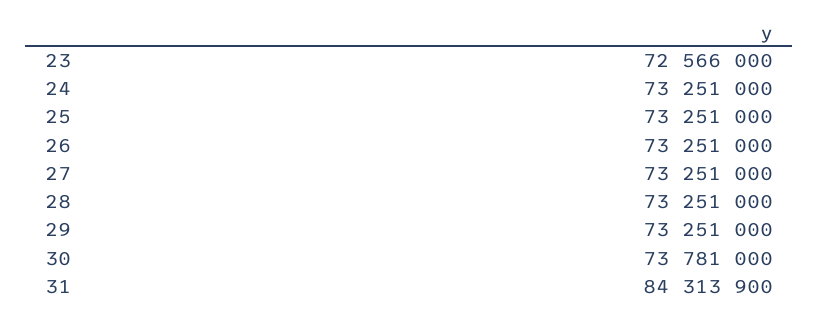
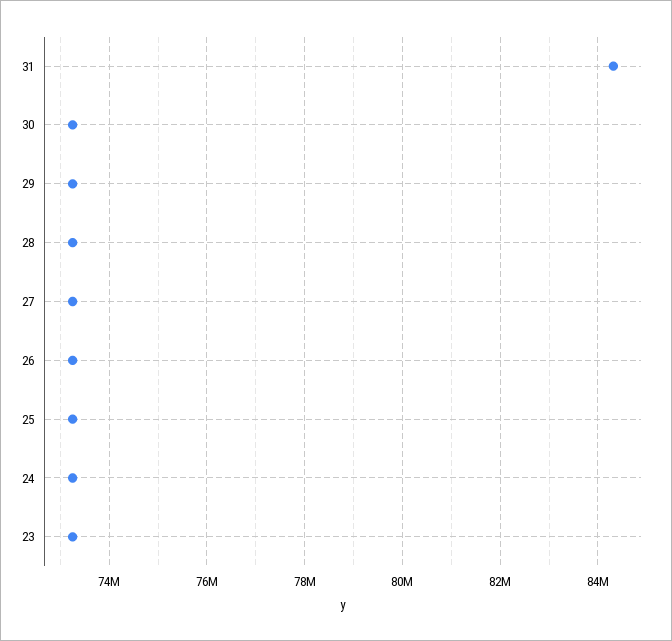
  {
-   "23": 72566000,
+   "23": 73200000,
    "24": 73251000,
    "25": 73251000,
    "26": 73251000,
    "27": 73251000,
    "28": 73251000,
    "29": 73251000,
-   "30": 73781000,
+   "30": 73200000,
    "31": 84313900
  }

